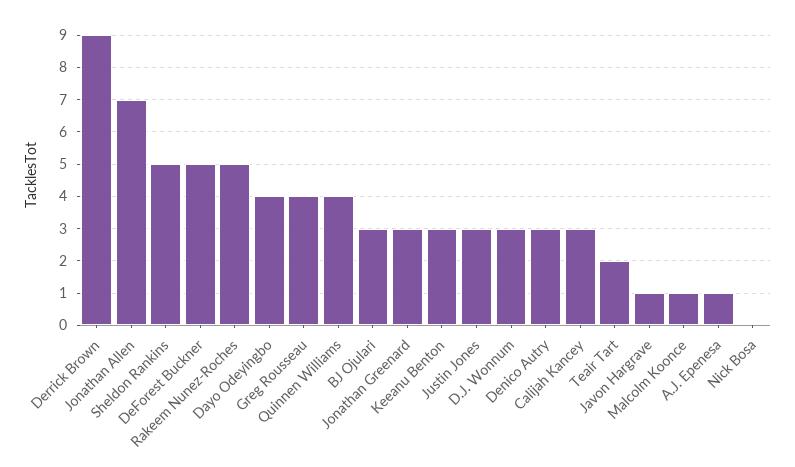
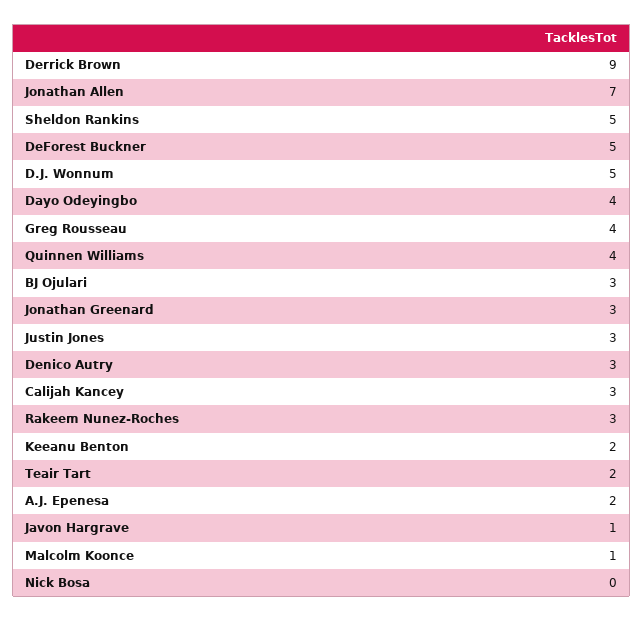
  {
    "Derrick Brown": 9,
    "Jonathan Allen": 7,
    "Sheldon Rankins": 5,
    "DeForest Buckner": 5,
-   "Rakeem Nunez-Roches": 5,
+   "Rakeem Nunez-Roches": 3,
    "Dayo Odeyingbo": 4,
    "Greg Rousseau": 4,
    "Quinnen Williams": 4,
    "BJ Ojulari": 3,
    "Jonathan Greenard": 3,
-   "Keeanu Benton": 3,
+   "Keeanu Benton": 2,
    "Justin Jones": 3,
-   "D.J. Wonnum": 3,
+   "D.J. Wonnum": 5,
    "Denico Autry": 3,
    "Calijah Kancey": 3,
    "Teair Tart": 2,
    "Javon Hargrave": 1,
    "Malcolm Koonce": 1,
-   "A.J. Epenesa": 1,
+   "A.J. Epenesa": 2,
    "Nick Bosa": 0
  }

